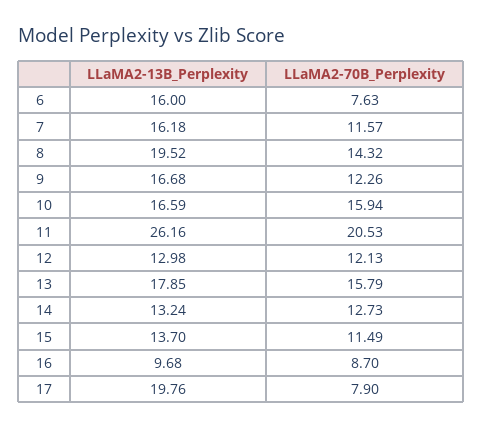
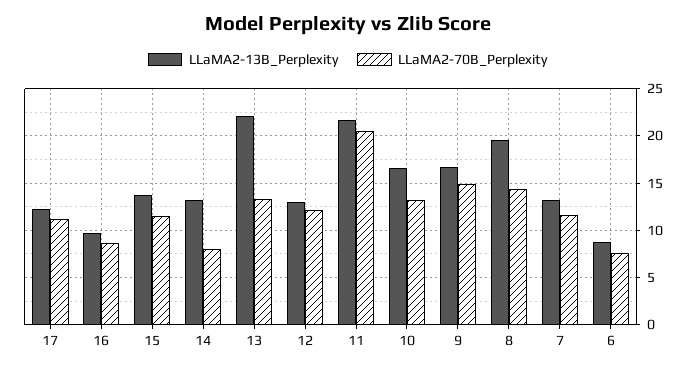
  {
    "LLaMA2-13B_Perplexity": {
-     "6": 16,
+     "6": 9,
-     "7": 16.18,
+     "7": 13,
      "8": 19.52,
      "9": 16.68,
      "10": 16.59,
-     "11": 26.16,
+     "11": 22,
      "12": 12.98,
-     "13": 17.85,
+     "13": 22,
      "14": 13.24,
      "15": 13.7,
      "16": 9.68,
-     "17": 19.76
+     "17": 12
    },
    "LLaMA2-70B_Perplexity": {
      "6": 7.63,
      "7": 11.57,
      "8": 14.32,
-     "9": 12.26,
+     "9": 15,
-     "10": 15.94,
+     "10": 13,
      "11": 20.53,
      "12": 12.13,
-     "13": 15.79,
+     "13": 13,
-     "14": 12.73,
+     "14": 8,
      "15": 11.49,
      "16": 8.7,
-     "17": 7.9
+     "17": 11
    }
  }

